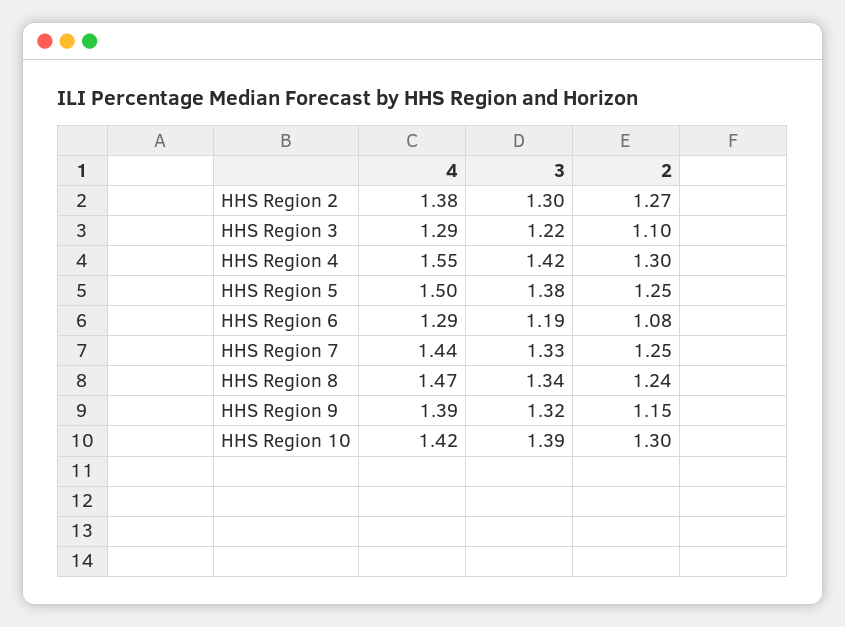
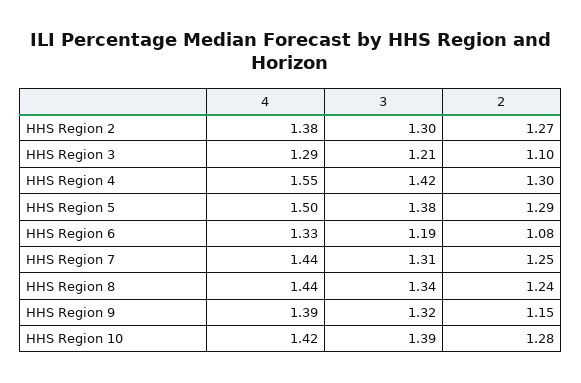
  {
    "4": {
      "HHS Region 2": 1.38,
      "HHS Region 3": 1.29,
      "HHS Region 4": 1.55,
      "HHS Region 5": 1.5,
-     "HHS Region 6": 1.29,
+     "HHS Region 6": 1.33,
      "HHS Region 7": 1.44,
-     "HHS Region 8": 1.47,
+     "HHS Region 8": 1.44,
      "HHS Region 9": 1.39,
      "HHS Region 10": 1.42
    },
    "3": {
      "HHS Region 2": 1.3,
-     "HHS Region 3": 1.22,
+     "HHS Region 3": 1.21,
      "HHS Region 4": 1.42,
      "HHS Region 5": 1.38,
      "HHS Region 6": 1.19,
-     "HHS Region 7": 1.33,
+     "HHS Region 7": 1.31,
      "HHS Region 8": 1.34,
      "HHS Region 9": 1.32,
      "HHS Region 10": 1.39
    },
    "2": {
      "HHS Region 2": 1.27,
      "HHS Region 3": 1.1,
      "HHS Region 4": 1.3,
-     "HHS Region 5": 1.25,
+     "HHS Region 5": 1.29,
      "HHS Region 6": 1.08,
      "HHS Region 7": 1.25,
      "HHS Region 8": 1.24,
      "HHS Region 9": 1.15,
-     "HHS Region 10": 1.3
+     "HHS Region 10": 1.28
    }
  }

